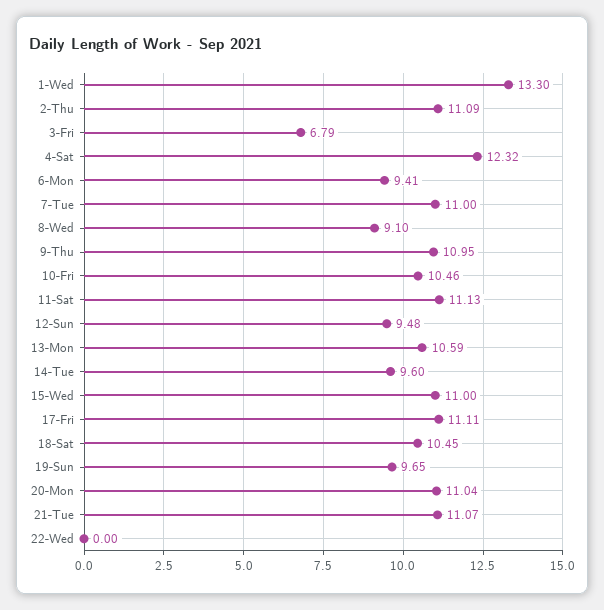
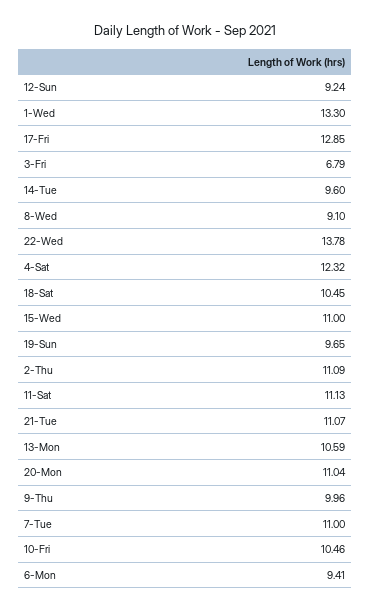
  {
    "1-Wed": 13.3,
    "2-Thu": 11.09,
    "3-Fri": 6.79,
    "4-Sat": 12.32,
    "6-Mon": 9.41,
    "7-Tue": 11,
    "8-Wed": 9.1,
-   "9-Thu": 10.95,
+   "9-Thu": 9.96,
    "10-Fri": 10.46,
    "11-Sat": 11.13,
-   "12-Sun": 9.48,
+   "12-Sun": 9.24,
    "13-Mon": 10.59,
    "14-Tue": 9.6,
    "15-Wed": 11,
-   "17-Fri": 11.11,
+   "17-Fri": 12.85,
    "18-Sat": 10.45,
    "19-Sun": 9.65,
    "20-Mon": 11.04,
    "21-Tue": 11.07,
-   "22-Wed": 0
+   "22-Wed": 13.78
  }

